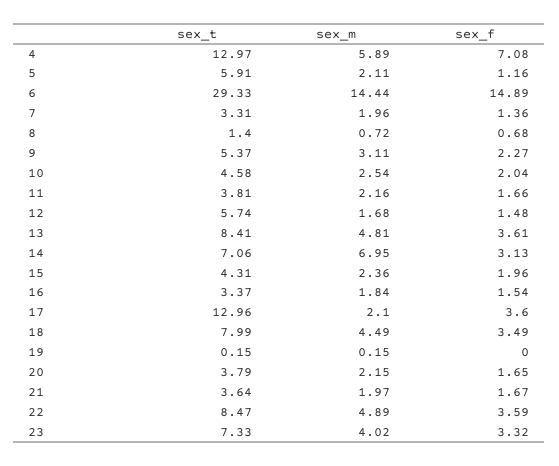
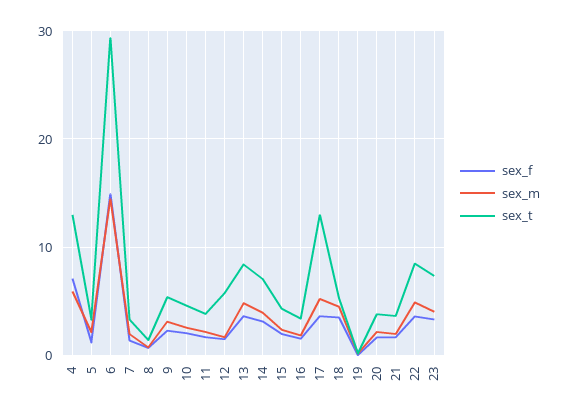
  {
    "sex_t": {
      "4": 12.97,
-     "5": 5.91,
+     "5": 3,
      "6": 29.33,
      "7": 3.31,
      "8": 1.4,
      "9": 5.37,
      "10": 4.58,
      "11": 3.81,
      "12": 5.74,
      "13": 8.41,
      "14": 7.06,
      "15": 4.31,
      "16": 3.37,
      "17": 12.96,
-     "18": 7.99,
+     "18": 5,
      "19": 0.15,
      "20": 3.79,
      "21": 3.64,
      "22": 8.47,
      "23": 7.33
    },
    "sex_m": {
      "4": 5.89,
      "5": 2.11,
      "6": 14.44,
      "7": 1.96,
      "8": 0.72,
      "9": 3.11,
      "10": 2.54,
      "11": 2.16,
      "12": 1.68,
      "13": 4.81,
-     "14": 6.95,
+     "14": 4,
      "15": 2.36,
      "16": 1.84,
-     "17": 2.1,
+     "17": 5,
      "18": 4.49,
      "19": 0.15,
      "20": 2.15,
      "21": 1.97,
      "22": 4.89,
      "23": 4.02
    },
    "sex_f": {
      "4": 7.08,
      "5": 1.16,
      "6": 14.89,
      "7": 1.36,
      "8": 0.68,
      "9": 2.27,
      "10": 2.04,
      "11": 1.66,
      "12": 1.48,
      "13": 3.61,
      "14": 3.13,
      "15": 1.96,
      "16": 1.54,
      "17": 3.6,
      "18": 3.49,
      "19": 0,
      "20": 1.65,
      "21": 1.67,
      "22": 3.59,
      "23": 3.32
    }
  }

